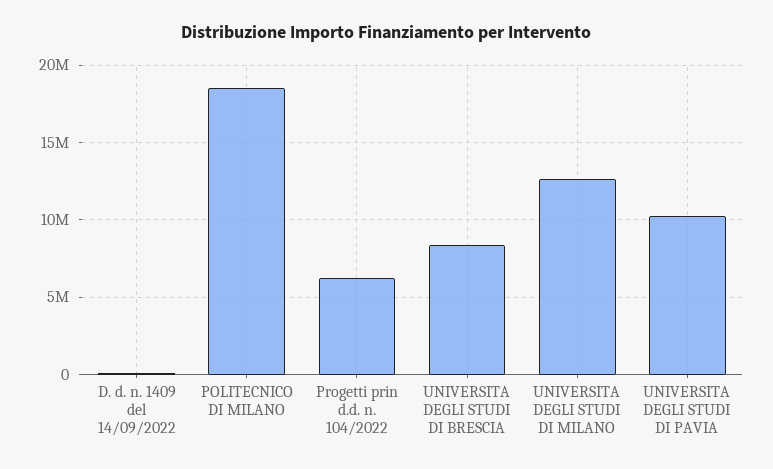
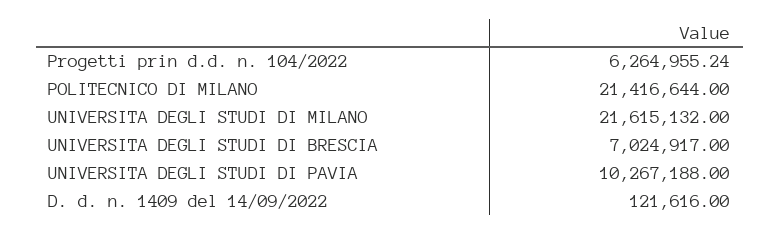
  {
    "D. d. n. 1409 del 14/09/2022": 121616,
-   "POLITECNICO DI MILANO": 18500000,
+   "POLITECNICO DI MILANO": 21416644,
    "Progetti prin d.d. n. 104/2022": 6264955.24,
-   "UNIVERSITA DEGLI STUDI DI BRESCIA": 8500000,
+   "UNIVERSITA DEGLI STUDI DI BRESCIA": 7024917,
-   "UNIVERSITA DEGLI STUDI DI MILANO": 12500000,
+   "UNIVERSITA DEGLI STUDI DI MILANO": 21615132,
    "UNIVERSITA DEGLI STUDI DI PAVIA": 10267188
  }

